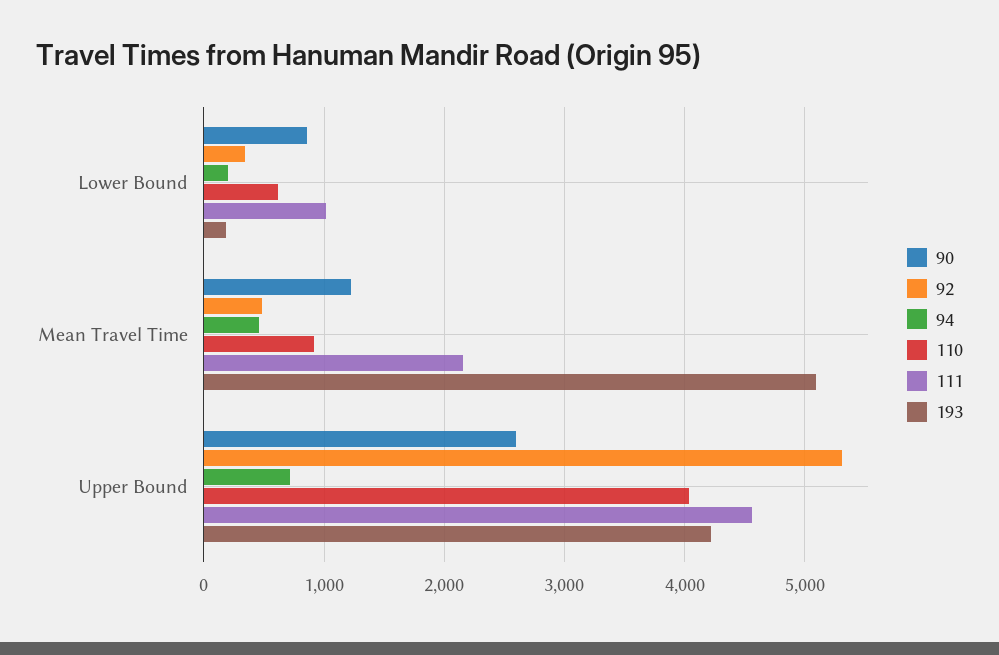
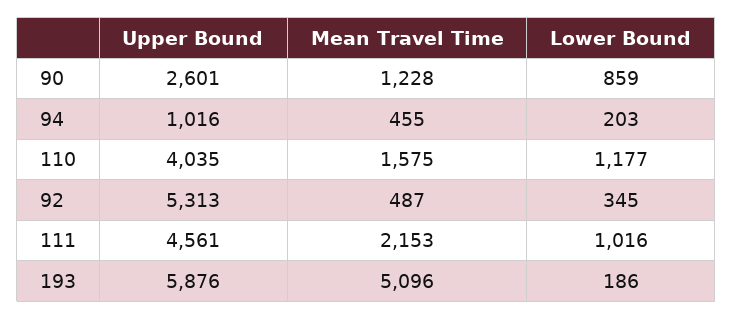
  {
    "90": {
      "Lower Bound": 859,
      "Mean Travel Time": 1228,
      "Upper Bound": 2601
    },
    "92": {
      "Lower Bound": 345,
      "Mean Travel Time": 487,
      "Upper Bound": 5313
    },
    "94": {
      "Lower Bound": 203,
      "Mean Travel Time": 455,
-     "Upper Bound": 700
+     "Upper Bound": 1016
    },
    "110": {
-     "Lower Bound": 600,
+     "Lower Bound": 1177,
-     "Mean Travel Time": 900,
+     "Mean Travel Time": 1575,
      "Upper Bound": 4035
    },
    "111": {
      "Lower Bound": 1016,
      "Mean Travel Time": 2153,
      "Upper Bound": 4561
    },
    "193": {
      "Lower Bound": 186,
      "Mean Travel Time": 5096,
-     "Upper Bound": 4200
+     "Upper Bound": 5876
    }
  }

